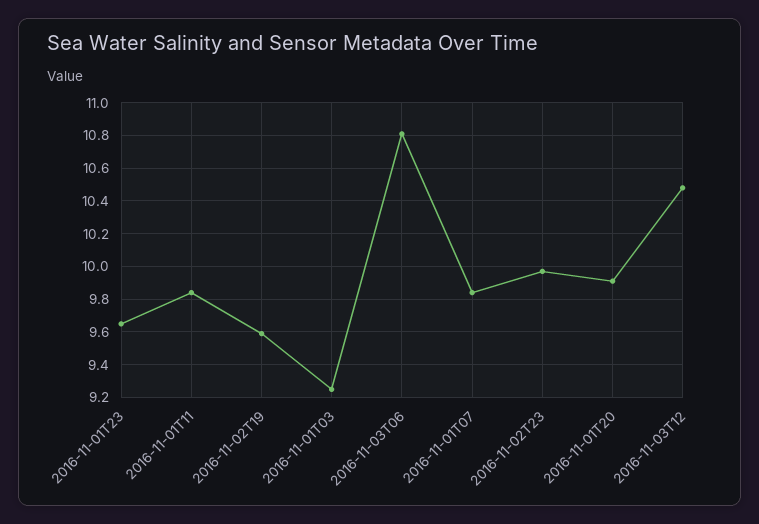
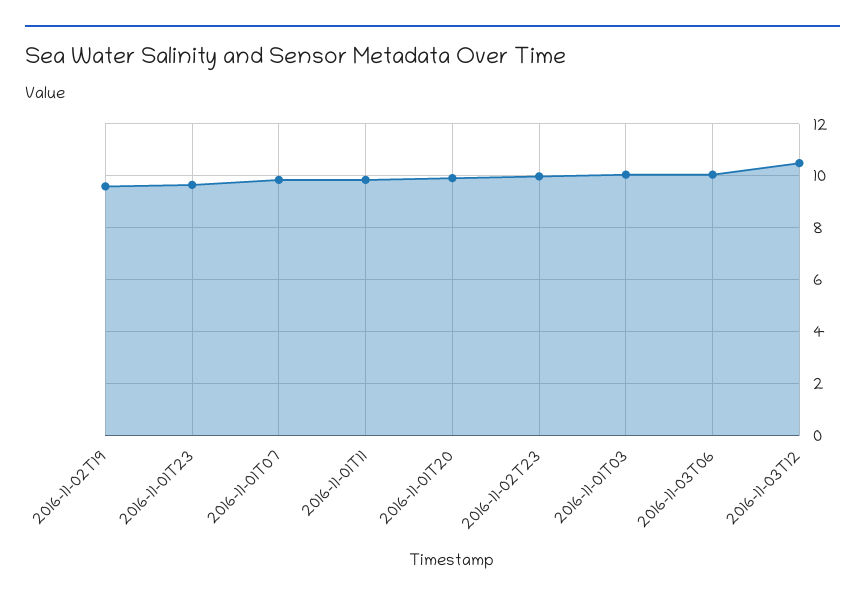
  {
    "2016-11-01T23": 9.65,
    "2016-11-01T11": 9.85,
    "2016-11-02T19": 9.6,
-   "2016-11-01T03": 9.25,
+   "2016-11-01T03": 10,
-   "2016-11-03T06": 10.8,
+   "2016-11-03T06": 10,
    "2016-11-01T07": 9.85,
    "2016-11-02T23": 9.95,
    "2016-11-01T20": 9.9,
    "2016-11-03T12": 10.5
  }

